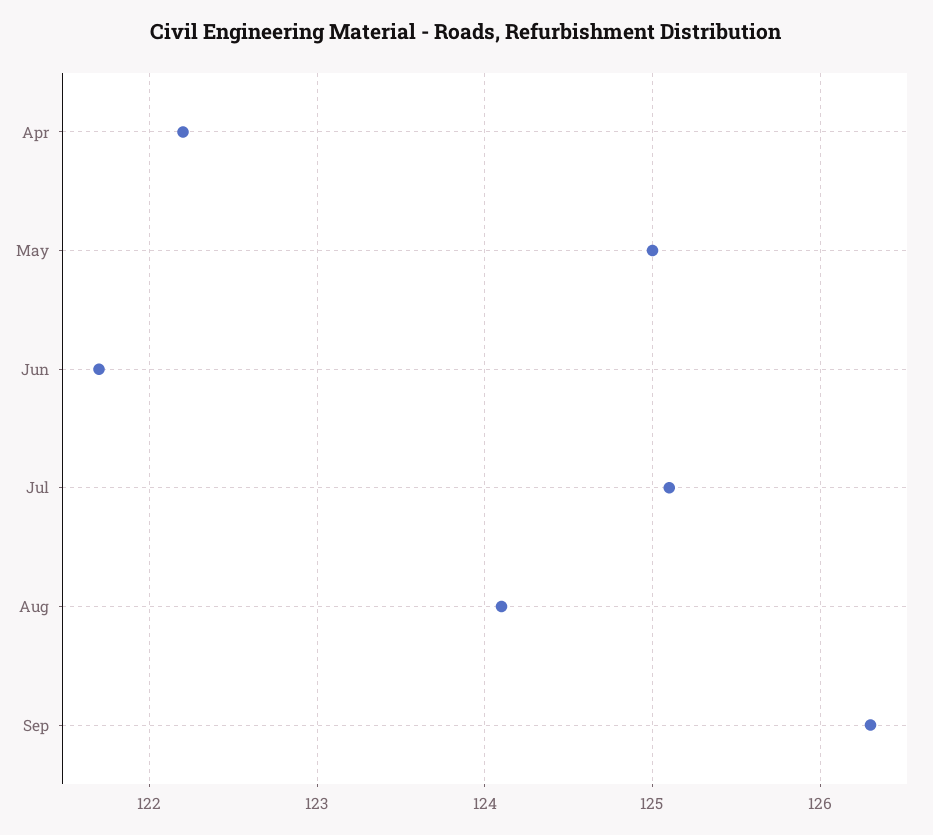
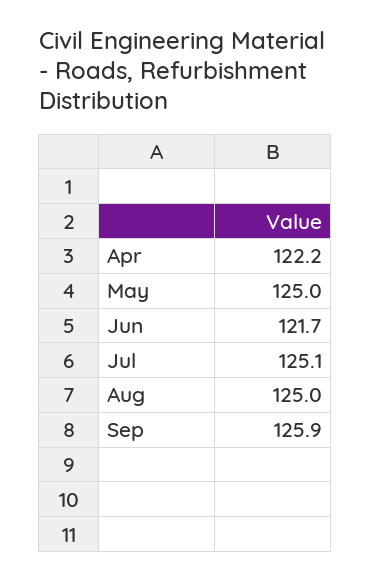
  {
    "Apr": 122.2,
    "May": 125,
    "Jun": 121.7,
    "Jul": 125.1,
-   "Aug": 124.1,
+   "Aug": 125,
-   "Sep": 126.3
+   "Sep": 125.9
  }

